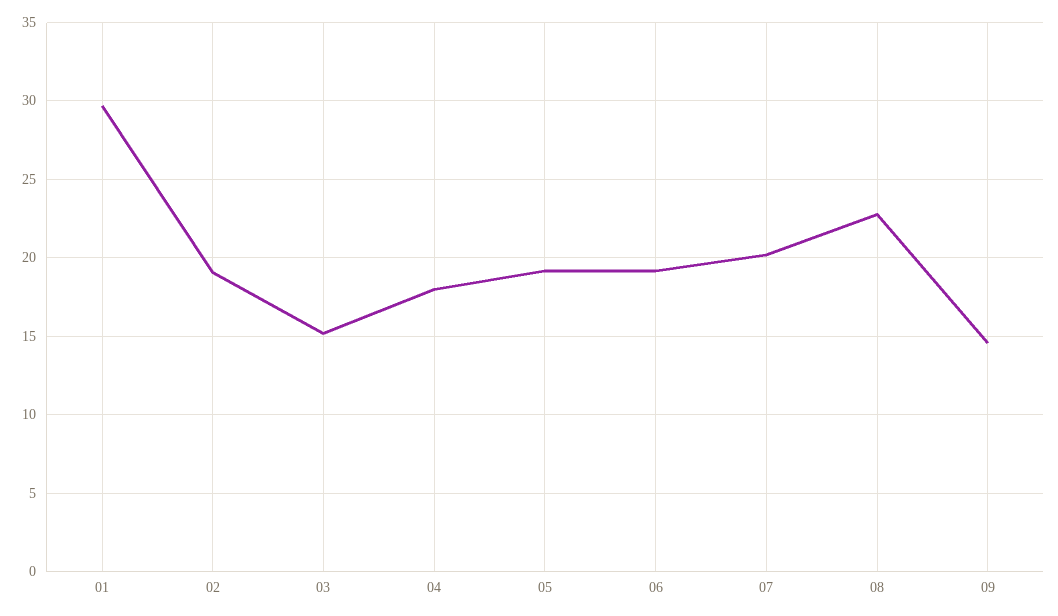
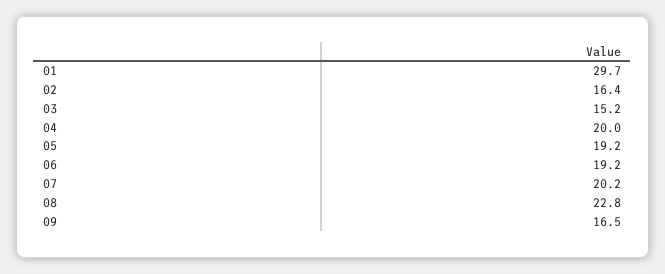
  {
    "01": 29.7,
-   "02": 19,
+   "02": 16.4,
    "03": 15.2,
-   "04": 18,
+   "04": 20,
    "05": 19.2,
    "06": 19.2,
    "07": 20.2,
    "08": 22.8,
-   "09": 14.5
+   "09": 16.5
  }

